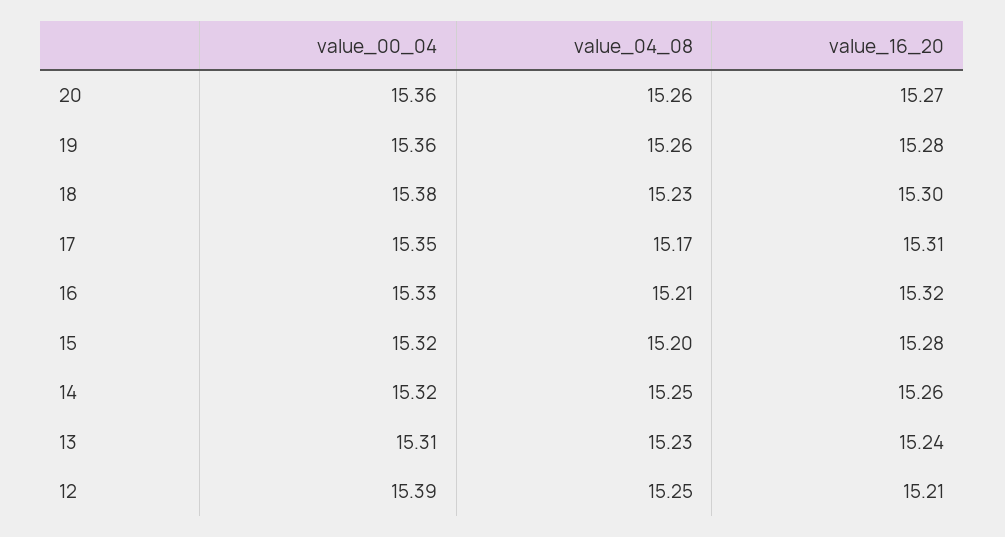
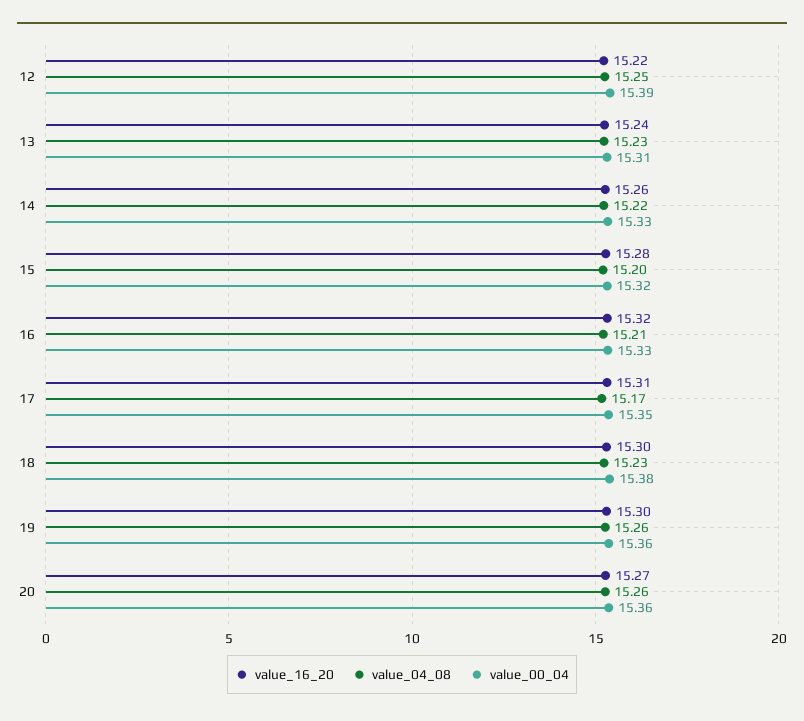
  {
    "value_00_04": {
      "20": 15.36,
      "19": 15.36,
      "18": 15.38,
      "17": 15.35,
      "16": 15.33,
      "15": 15.32,
-     "14": 15.32,
+     "14": 15.33,
      "13": 15.31,
      "12": 15.39
    },
    "value_04_08": {
      "20": 15.26,
      "19": 15.26,
      "18": 15.23,
      "17": 15.17,
      "16": 15.21,
      "15": 15.2,
-     "14": 15.25,
+     "14": 15.22,
      "13": 15.23,
      "12": 15.25
    },
    "value_16_20": {
      "20": 15.27,
-     "19": 15.28,
+     "19": 15.3,
      "18": 15.3,
      "17": 15.31,
      "16": 15.32,
      "15": 15.28,
      "14": 15.26,
      "13": 15.24,
-     "12": 15.21
+     "12": 15.22
    }
  }

